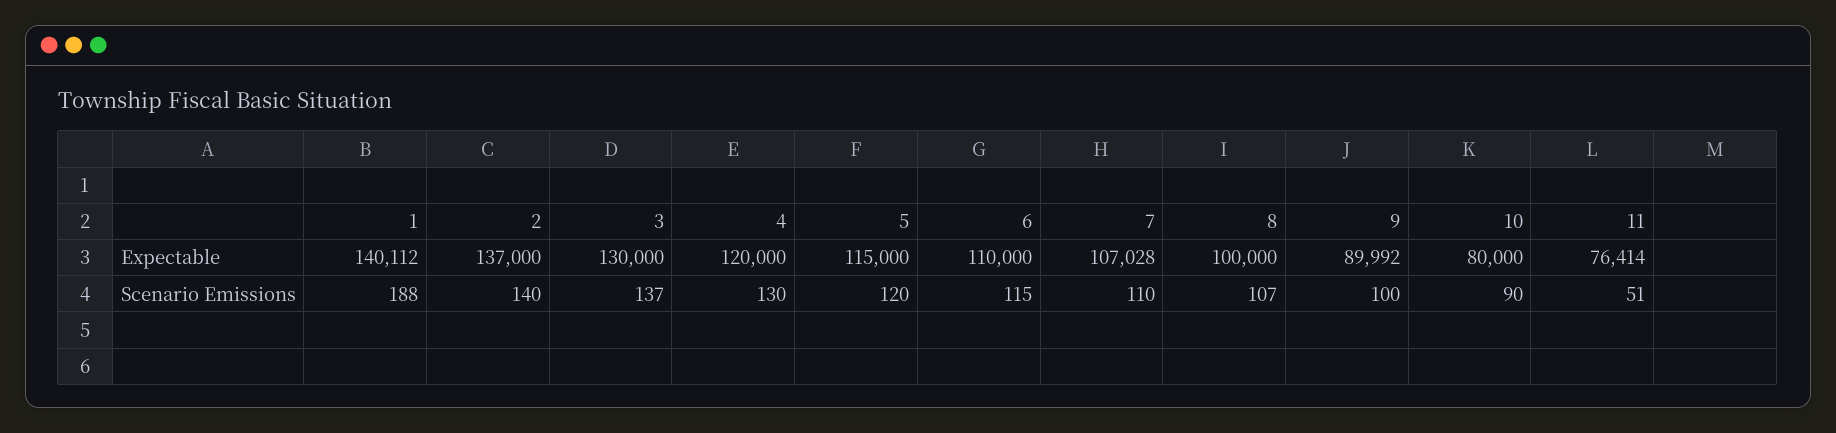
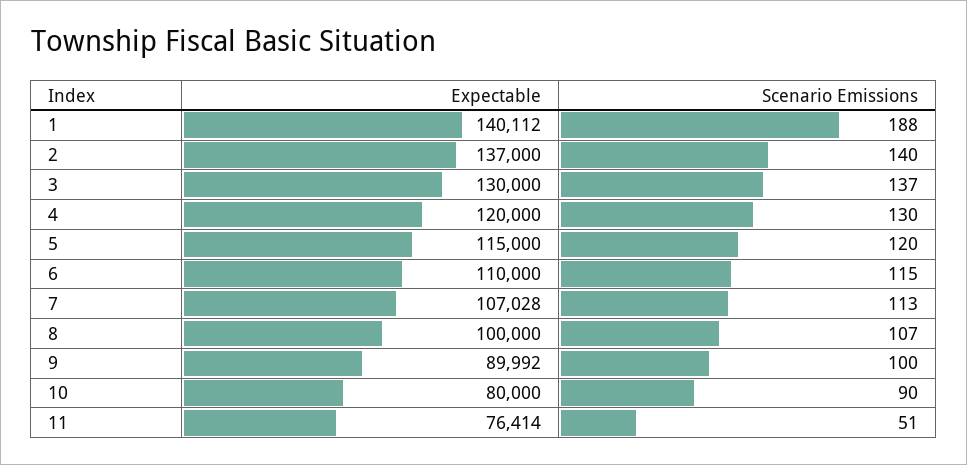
  {
    "1": {
      "Expectable": 140112,
      "Scenario Emissions": 188
    },
    "2": {
      "Expectable": 137000,
      "Scenario Emissions": 140
    },
    "3": {
      "Expectable": 130000,
      "Scenario Emissions": 137
    },
    "4": {
      "Expectable": 120000,
      "Scenario Emissions": 130
    },
    "5": {
      "Expectable": 115000,
      "Scenario Emissions": 120
    },
    "6": {
      "Expectable": 110000,
      "Scenario Emissions": 115
    },
    "7": {
      "Expectable": 107028,
-     "Scenario Emissions": 110
+     "Scenario Emissions": 113
    },
    "8": {
      "Expectable": 100000,
      "Scenario Emissions": 107
    },
    "9": {
      "Expectable": 89992,
      "Scenario Emissions": 100
    },
    "10": {
      "Expectable": 80000,
      "Scenario Emissions": 90
    },
    "11": {
      "Expectable": 76414,
      "Scenario Emissions": 51
    }
  }

